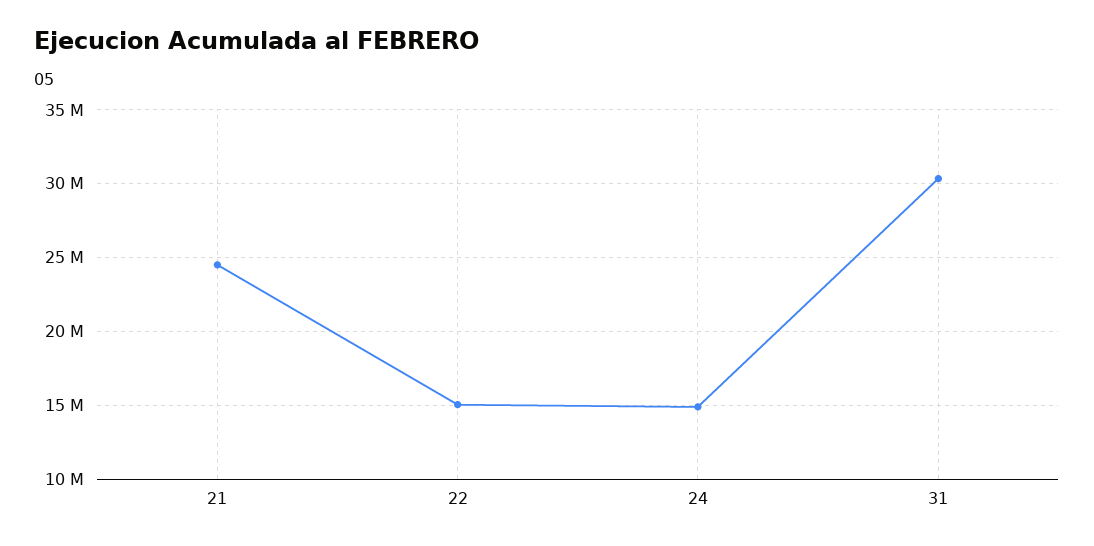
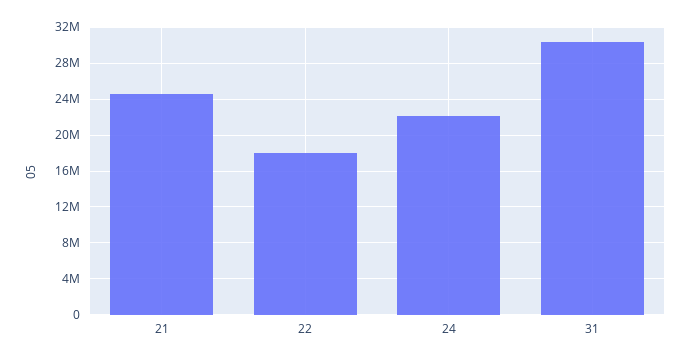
  {
    "21": 24500000,
-   "22": 15000000,
+   "22": 18000000,
-   "24": 15000000,
+   "24": 22000000,
    "31": 30500000
  }

